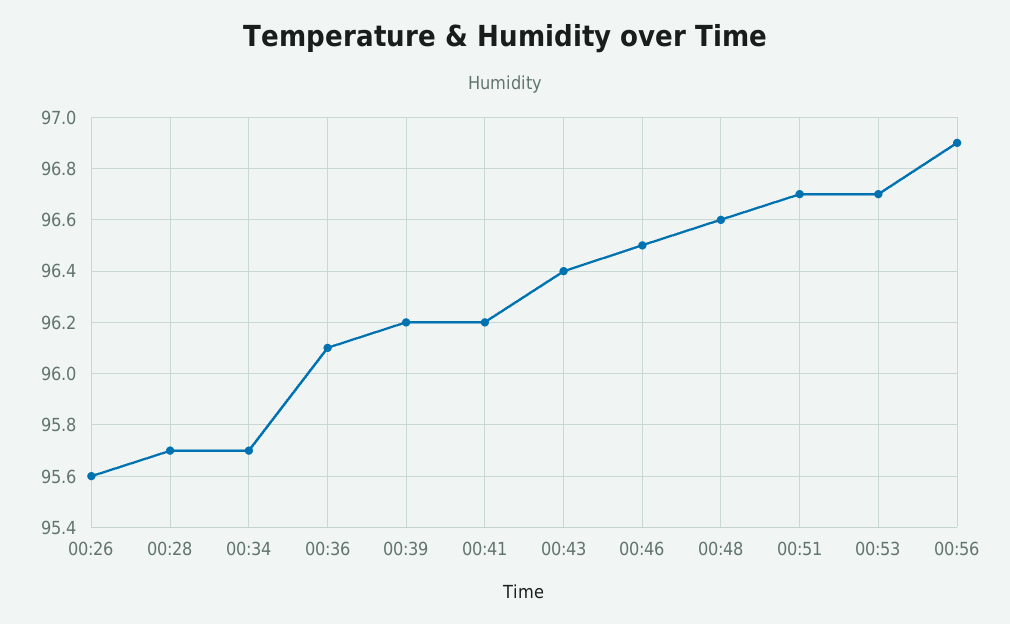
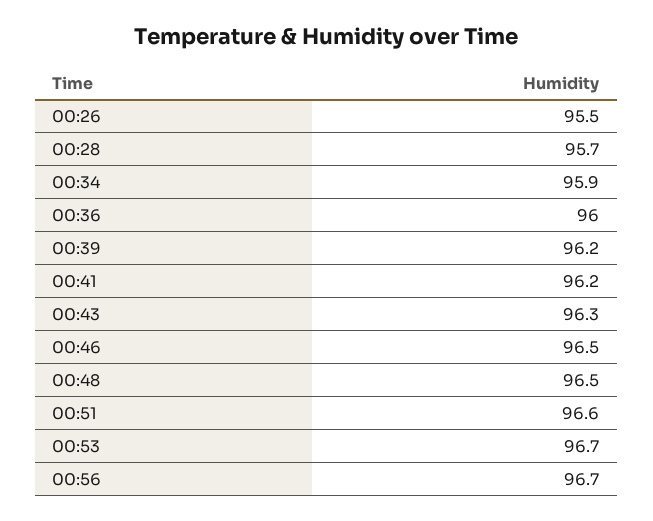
  {
-   "00:26": 95.6,
+   "00:26": 95.5,
    "00:28": 95.7,
-   "00:34": 95.7,
+   "00:34": 95.9,
-   "00:36": 96.1,
+   "00:36": 96,
    "00:39": 96.2,
    "00:41": 96.2,
-   "00:43": 96.4,
+   "00:43": 96.3,
    "00:46": 96.5,
-   "00:48": 96.6,
+   "00:48": 96.5,
-   "00:51": 96.7,
+   "00:51": 96.6,
    "00:53": 96.7,
-   "00:56": 96.9
+   "00:56": 96.7
  }

